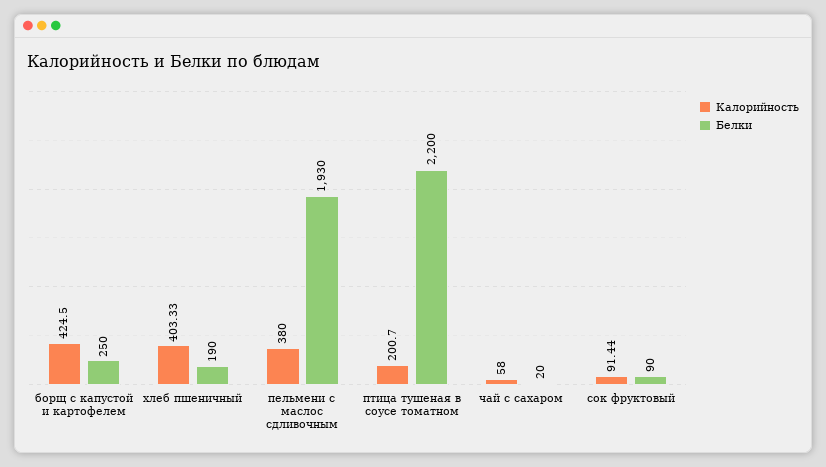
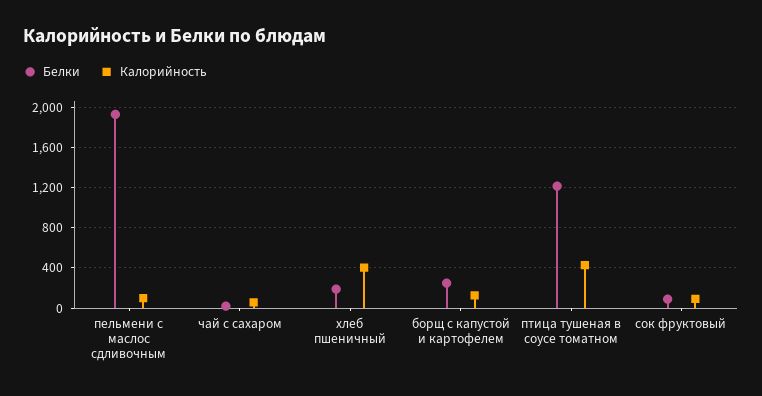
  {
    "Калорийность": {
-     "борщ с капустой и картофелем": 424.5,
+     "борщ с капустой и картофелем": 100,
      "хлеб пшеничный": 403.33,
-     "пельмени с маслос сдливочным": 380,
+     "пельмени с маслос сдливочным": 100,
-     "птица тушеная в соусе томатном": 200.7,
+     "птица тушеная в соусе томатном": 400,
      "чай с сахаром": 58,
      "сок фруктовый": 91.44
    },
    "Белки": {
      "борщ с капустой и картофелем": 250,
      "хлеб пшеничный": 190,
      "пельмени с маслос сдливочным": 1930,
-     "птица тушеная в соусе томатном": 2200,
+     "птица тушеная в соусе томатном": 1200,
      "чай с сахаром": 20,
      "сок фруктовый": 90
    }
  }

